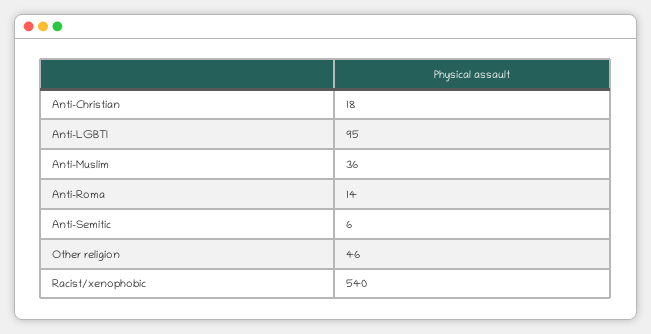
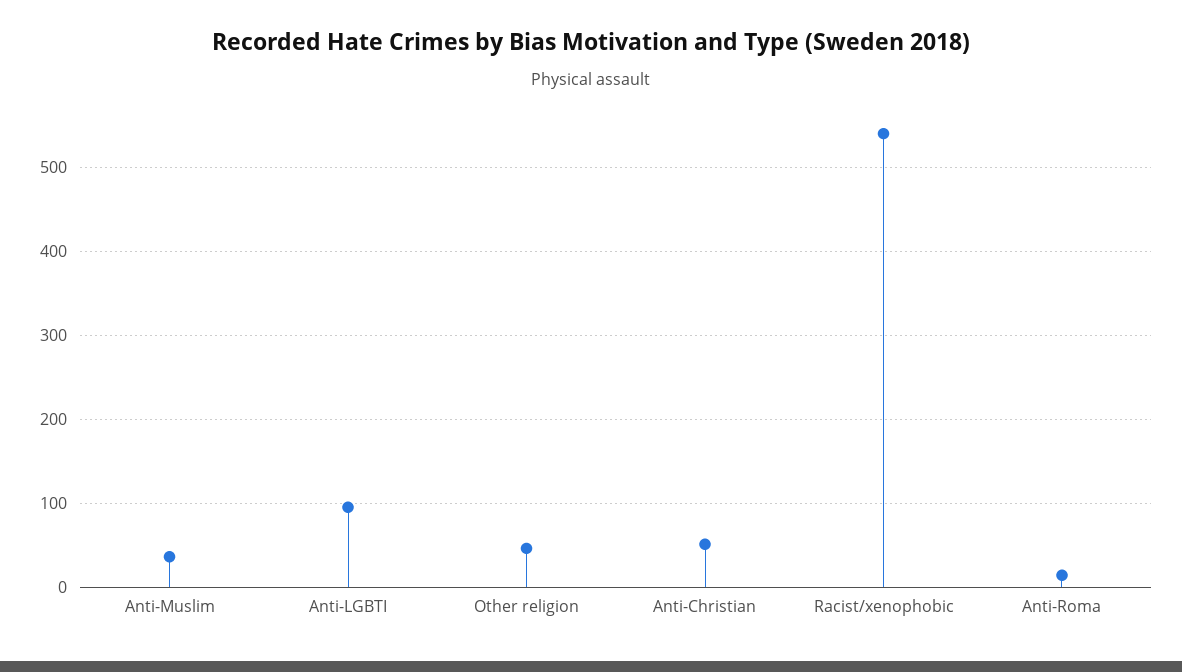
  {
-   "Anti-Christian": 18,
+   "Anti-Christian": 50,
    "Anti-LGBTI": 95,
    "Anti-Muslim": 36,
    "Anti-Roma": 14,
-   "Anti-Semitic": 6,
    "Other religion": 46,
    "Racist/xenophobic": 540
  }

